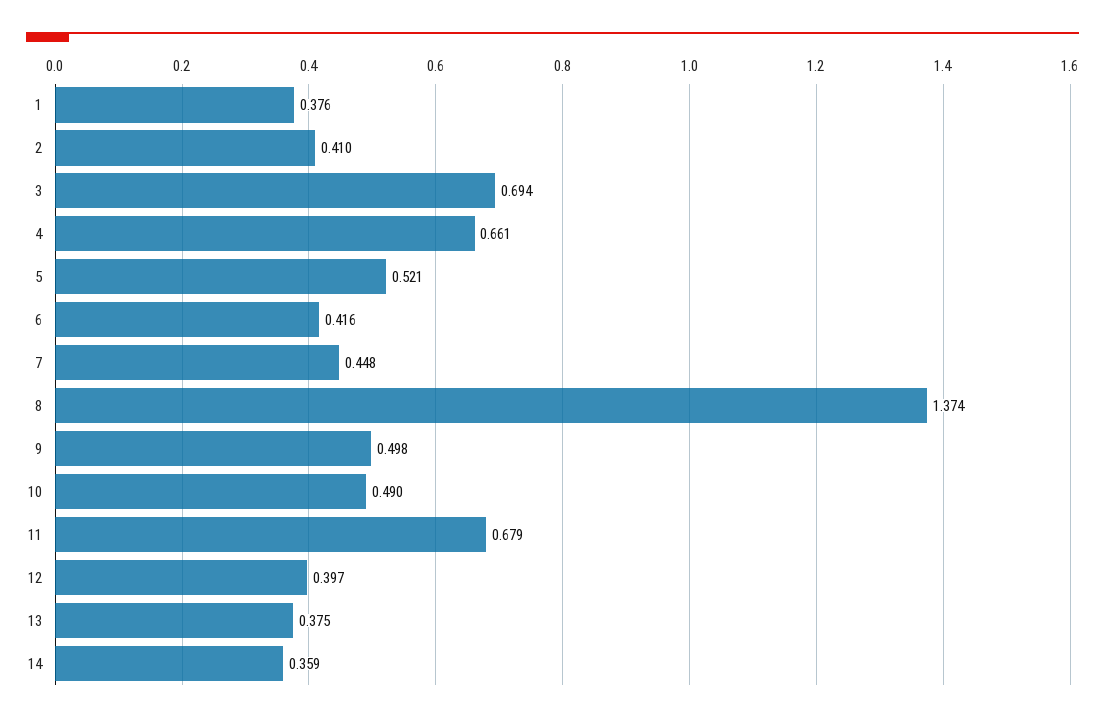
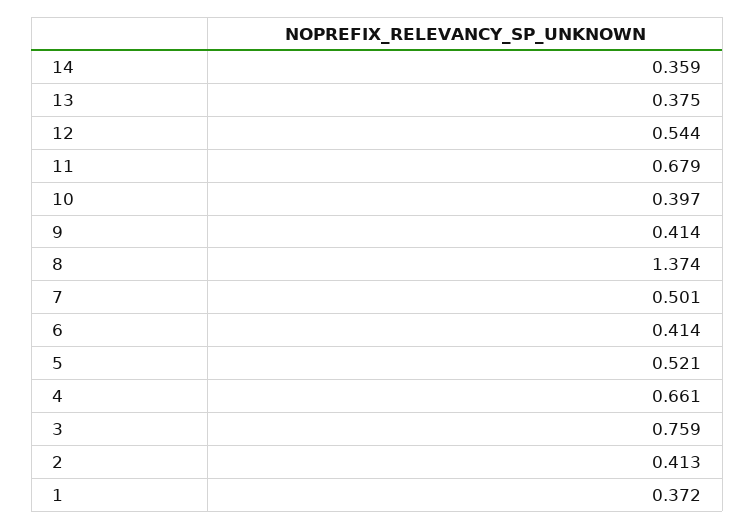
  {
-   "1": 0.376,
+   "1": 0.372,
-   "2": 0.41,
+   "2": 0.413,
-   "3": 0.694,
+   "3": 0.759,
    "4": 0.661,
    "5": 0.521,
-   "6": 0.416,
+   "6": 0.414,
-   "7": 0.448,
+   "7": 0.501,
    "8": 1.374,
-   "9": 0.498,
+   "9": 0.414,
-   "10": 0.49,
+   "10": 0.397,
    "11": 0.679,
-   "12": 0.397,
+   "12": 0.544,
    "13": 0.375,
    "14": 0.359
  }

